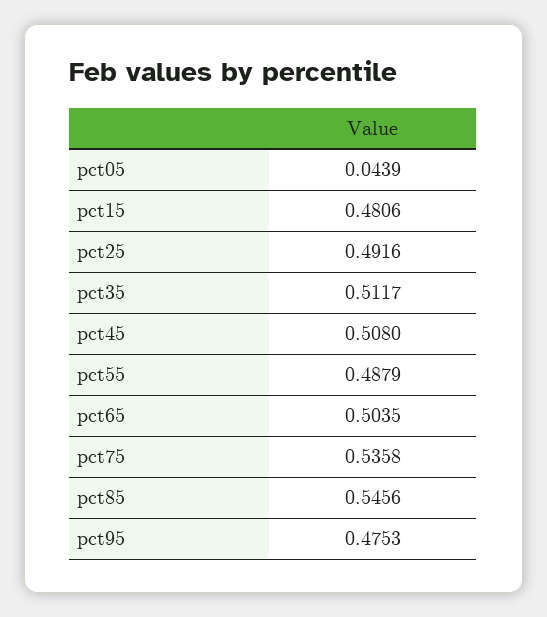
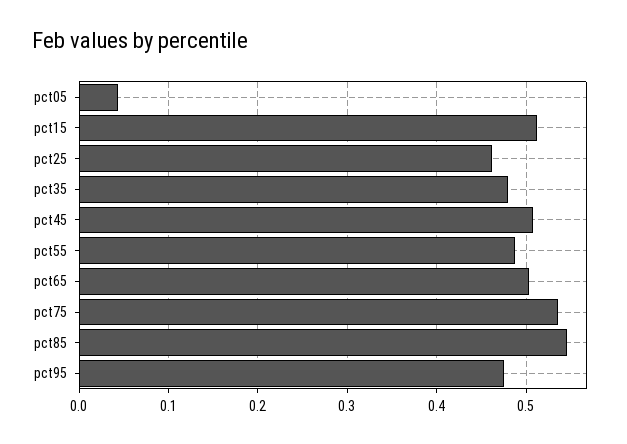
  {
    "pct05": 0.0439,
-   "pct15": 0.4806,
+   "pct15": 0.51,
-   "pct25": 0.4916,
+   "pct25": 0.46,
-   "pct35": 0.5117,
+   "pct35": 0.48,
    "pct45": 0.508,
    "pct55": 0.4879,
    "pct65": 0.5035,
    "pct75": 0.5358,
    "pct85": 0.5456,
    "pct95": 0.4753
  }

